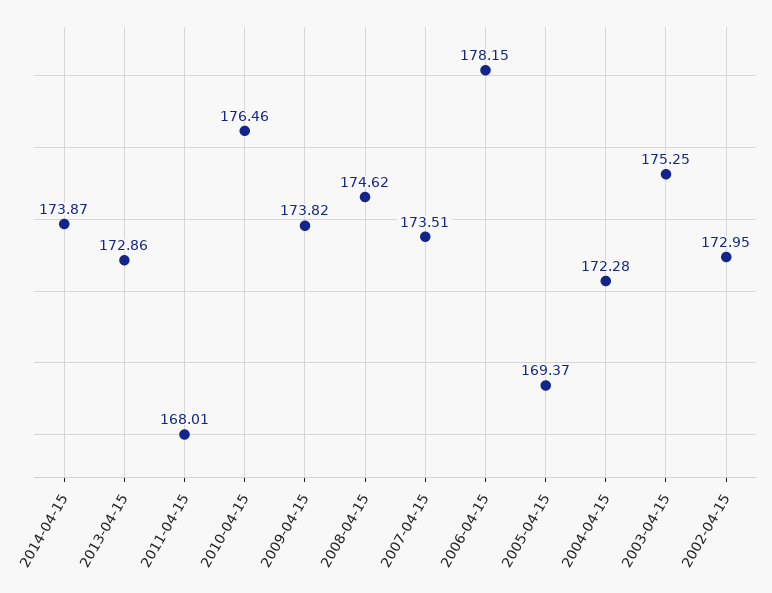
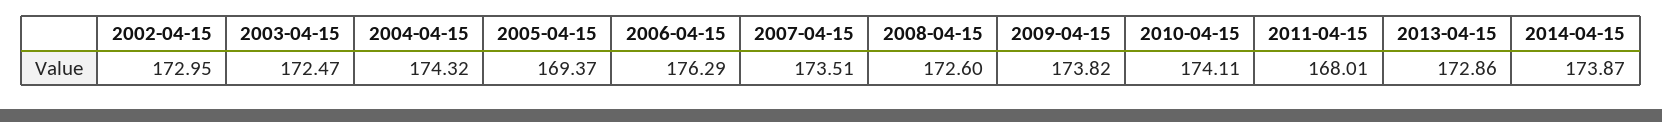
  {
    "2014-04-15": 173.87,
    "2013-04-15": 172.86,
    "2011-04-15": 168.01,
-   "2010-04-15": 176.46,
+   "2010-04-15": 174.11,
    "2009-04-15": 173.82,
-   "2008-04-15": 174.62,
+   "2008-04-15": 172.6,
    "2007-04-15": 173.51,
-   "2006-04-15": 178.15,
+   "2006-04-15": 176.29,
    "2005-04-15": 169.37,
-   "2004-04-15": 172.28,
+   "2004-04-15": 174.32,
-   "2003-04-15": 175.25,
+   "2003-04-15": 172.47,
    "2002-04-15": 172.95
  }

